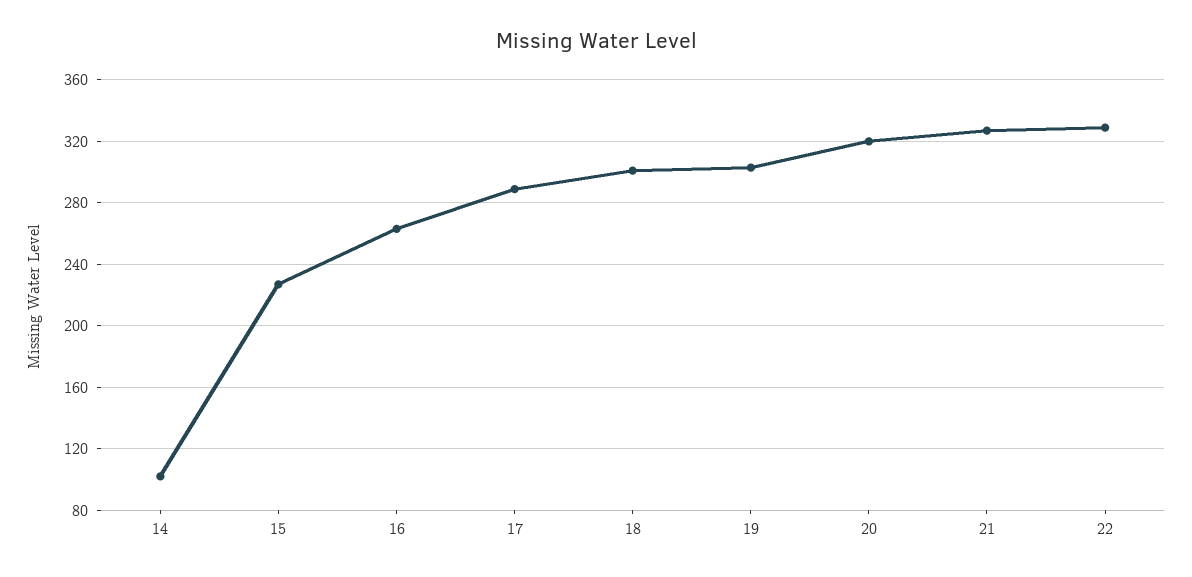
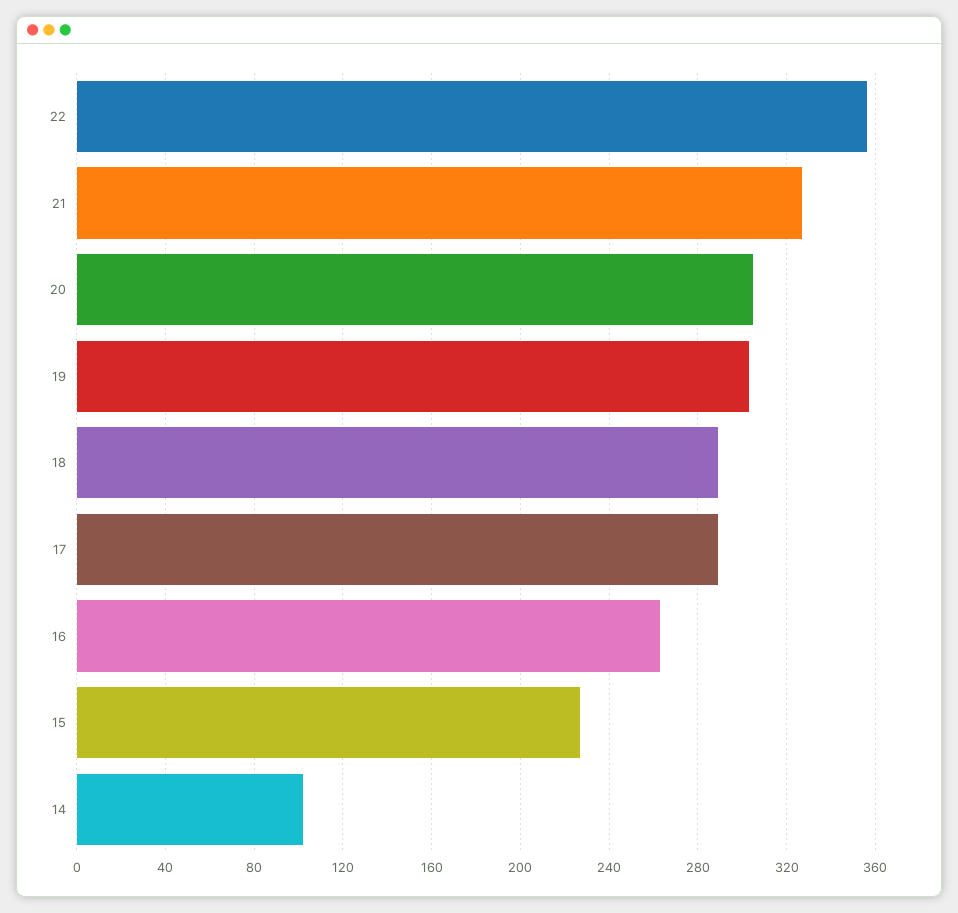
  {
    "14": 100,
    "15": 225,
    "16": 265,
    "17": 290,
-   "18": 300,
+   "18": 290,
    "19": 305,
-   "20": 320,
+   "20": 305,
    "21": 325,
-   "22": 330
+   "22": 355
  }

